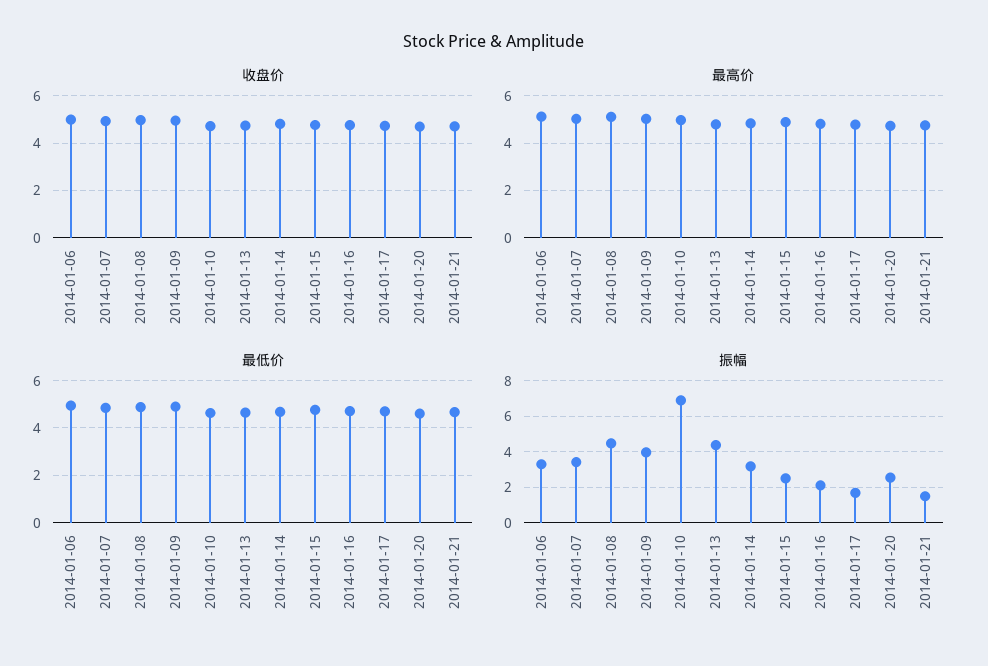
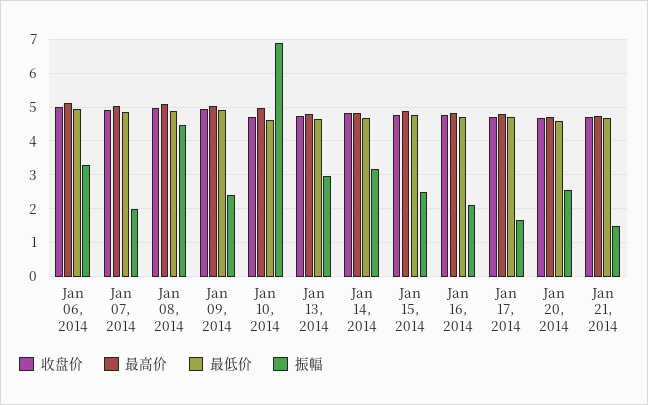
  {
    "收盘价": {
      "2014-01-06": 5,
      "2014-01-07": 5,
      "2014-01-08": 5,
      "2014-01-09": 5,
      "2014-01-10": 4.8,
      "2014-01-13": 4.8,
      "2014-01-14": 4.8,
      "2014-01-15": 4.8,
      "2014-01-16": 4.8,
      "2014-01-17": 4.8,
      "2014-01-20": 4.6,
      "2014-01-21": 4.8
    },
    "最高价": {
      "2014-01-06": 5.2,
      "2014-01-07": 5,
      "2014-01-08": 5.2,
      "2014-01-09": 5,
      "2014-01-10": 5,
      "2014-01-13": 4.8,
      "2014-01-14": 4.8,
      "2014-01-15": 4.8,
      "2014-01-16": 4.8,
      "2014-01-17": 4.8,
      "2014-01-20": 4.8,
      "2014-01-21": 4.8
    },
    "最低价": {
      "2014-01-06": 5,
      "2014-01-07": 4.8,
      "2014-01-08": 4.8,
      "2014-01-09": 5,
      "2014-01-10": 4.6,
      "2014-01-13": 4.6,
      "2014-01-14": 4.6,
      "2014-01-15": 4.8,
      "2014-01-16": 4.8,
      "2014-01-17": 4.8,
      "2014-01-20": 4.6,
      "2014-01-21": 4.6
    },
    "振幅": {
      "2014-01-06": 3.2,
-     "2014-01-07": 3.5,
+     "2014-01-07": 2,
      "2014-01-08": 4.4,
-     "2014-01-09": 4,
+     "2014-01-09": 2.4,
      "2014-01-10": 6.8,
-     "2014-01-13": 4.5,
+     "2014-01-13": 3,
      "2014-01-14": 3.2,
      "2014-01-15": 2.4,
      "2014-01-16": 2.2,
      "2014-01-17": 1.6,
      "2014-01-20": 2.6,
      "2014-01-21": 1.4
    }
  }

